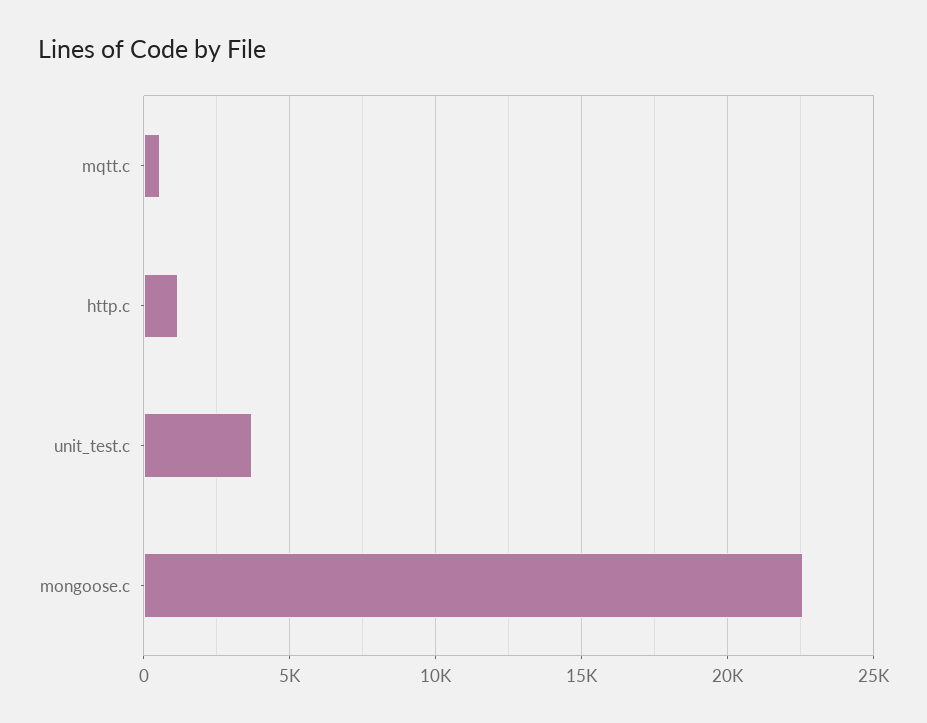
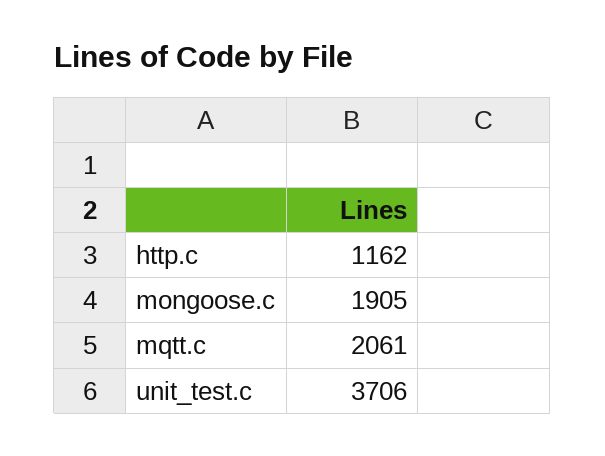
  {
-   "mqtt.c": 500,
+   "mqtt.c": 2061,
    "http.c": 1162,
    "unit_test.c": 3706,
-   "mongoose.c": 22500
+   "mongoose.c": 1905
  }

